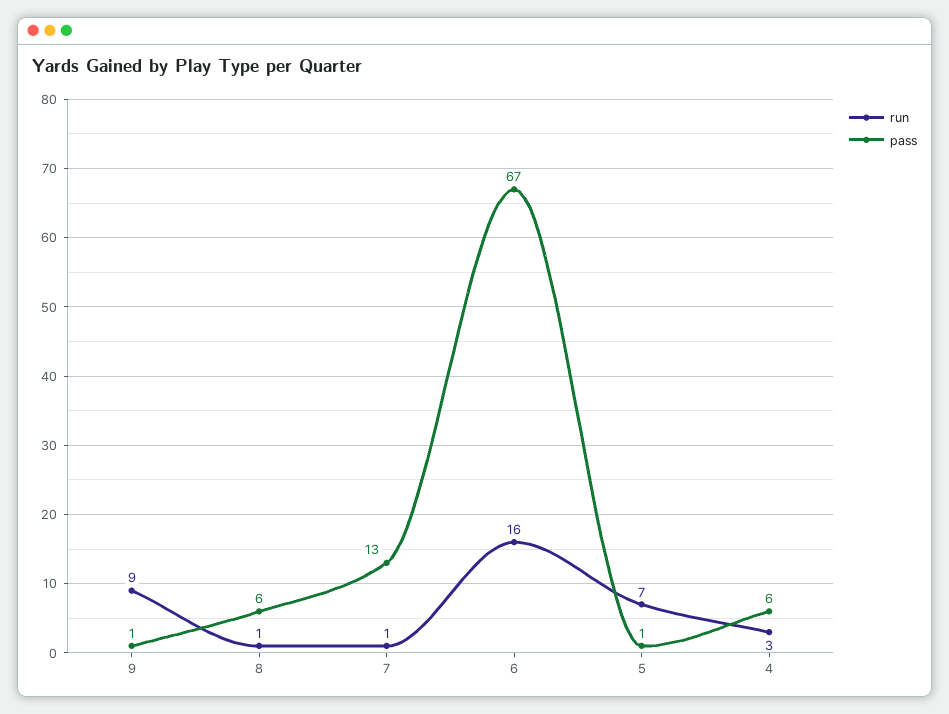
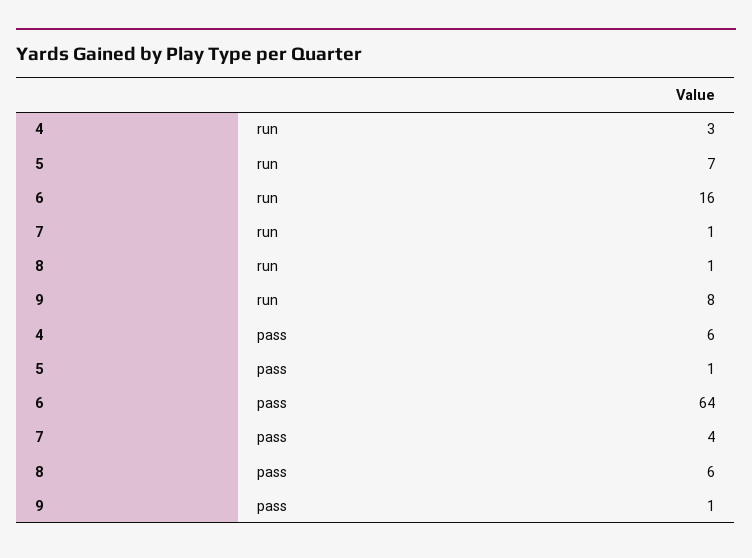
  {
    "run": {
-     "9": 9,
+     "9": 8,
      "8": 1,
      "7": 1,
      "6": 16,
      "5": 7,
      "4": 3
    },
    "pass": {
      "9": 1,
      "8": 6,
-     "7": 13,
+     "7": 4,
-     "6": 67,
+     "6": 64,
      "5": 1,
      "4": 6
    }
  }

